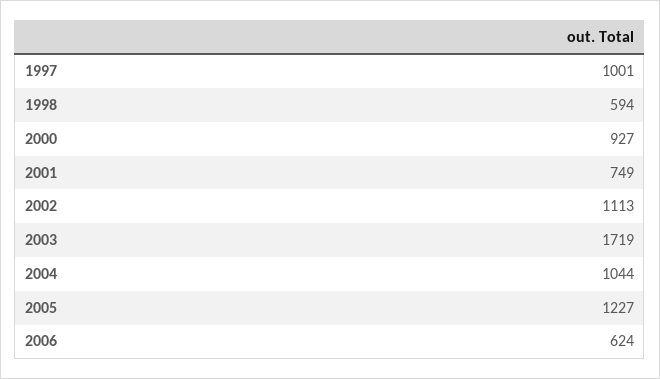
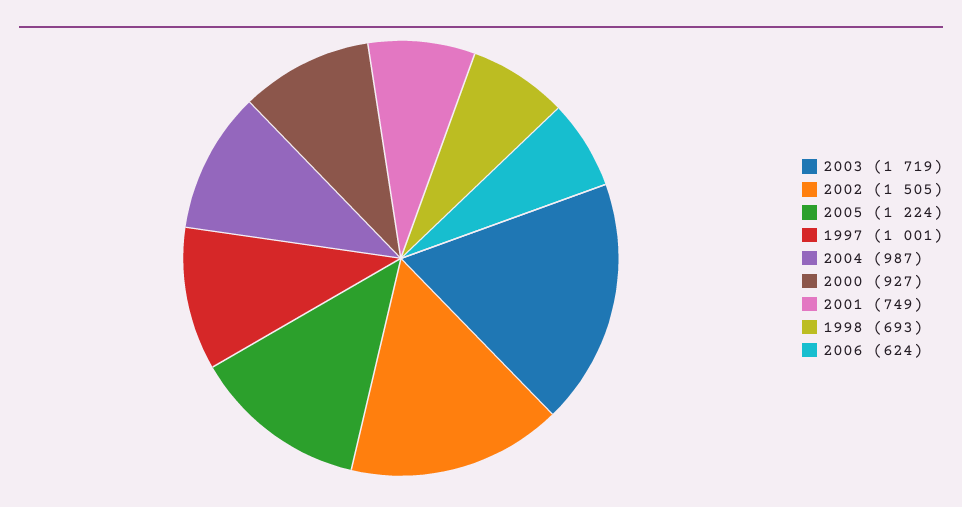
  {
    "1997": 1001,
-   "1998": 594,
+   "1998": 693,
    "2000": 927,
    "2001": 749,
-   "2002": 1113,
+   "2002": 1505,
    "2003": 1719,
-   "2004": 1044,
+   "2004": 987,
-   "2005": 1227,
+   "2005": 1224,
    "2006": 624
  }

